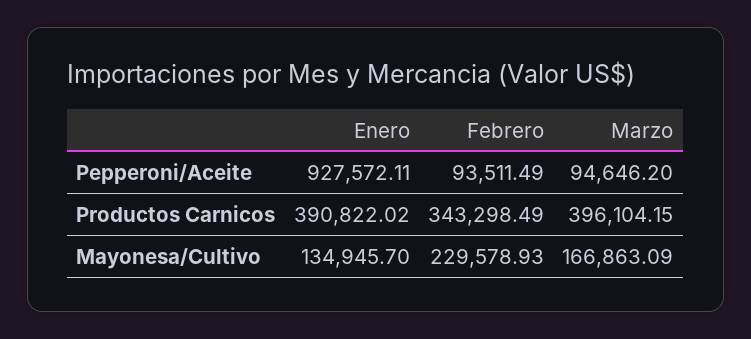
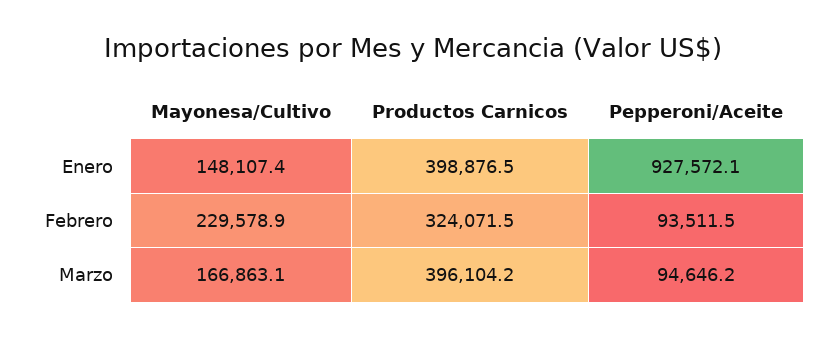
  {
    "Enero": {
      "Pepperoni/Aceite": 927572.11,
-     "Productos Carnicos": 390822.02,
+     "Productos Carnicos": 398876.5,
-     "Mayonesa/Cultivo": 134945.7
+     "Mayonesa/Cultivo": 148107.4
    },
    "Febrero": {
      "Pepperoni/Aceite": 93511.49,
-     "Productos Carnicos": 343298.49,
+     "Productos Carnicos": 324071.5,
      "Mayonesa/Cultivo": 229578.93
    },
    "Marzo": {
      "Pepperoni/Aceite": 94646.2,
      "Productos Carnicos": 396104.15,
      "Mayonesa/Cultivo": 166863.09
    }
  }

